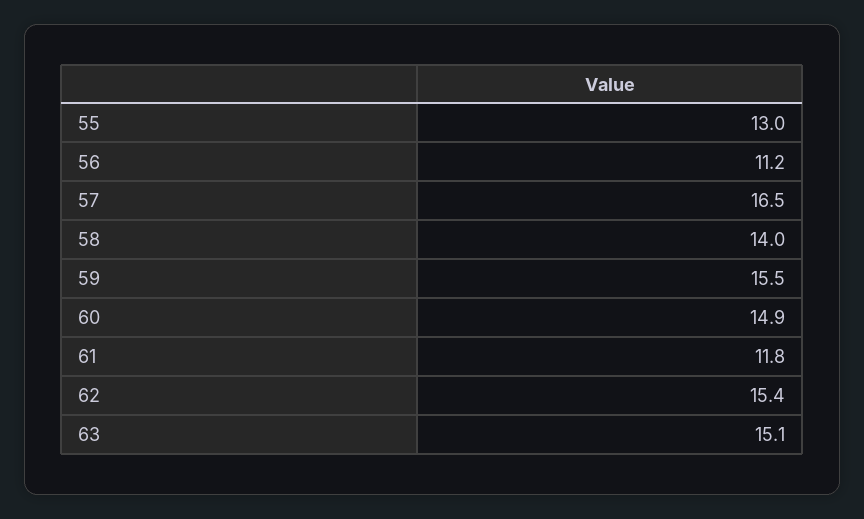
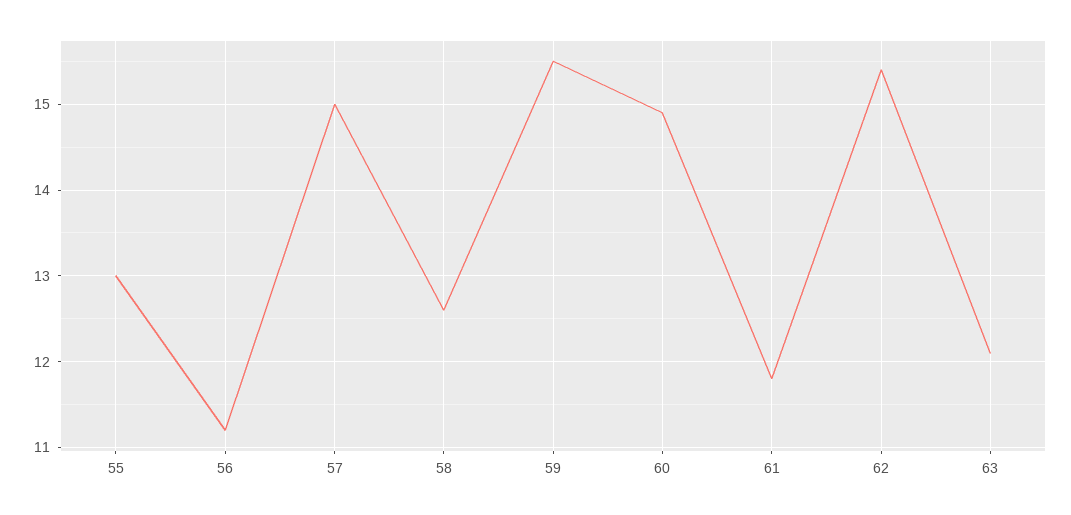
  {
    "55": 13,
    "56": 11.2,
-   "57": 16.5,
+   "57": 15,
-   "58": 14,
+   "58": 12.6,
    "59": 15.5,
    "60": 14.9,
    "61": 11.8,
    "62": 15.4,
-   "63": 15.1
+   "63": 12.1
  }

